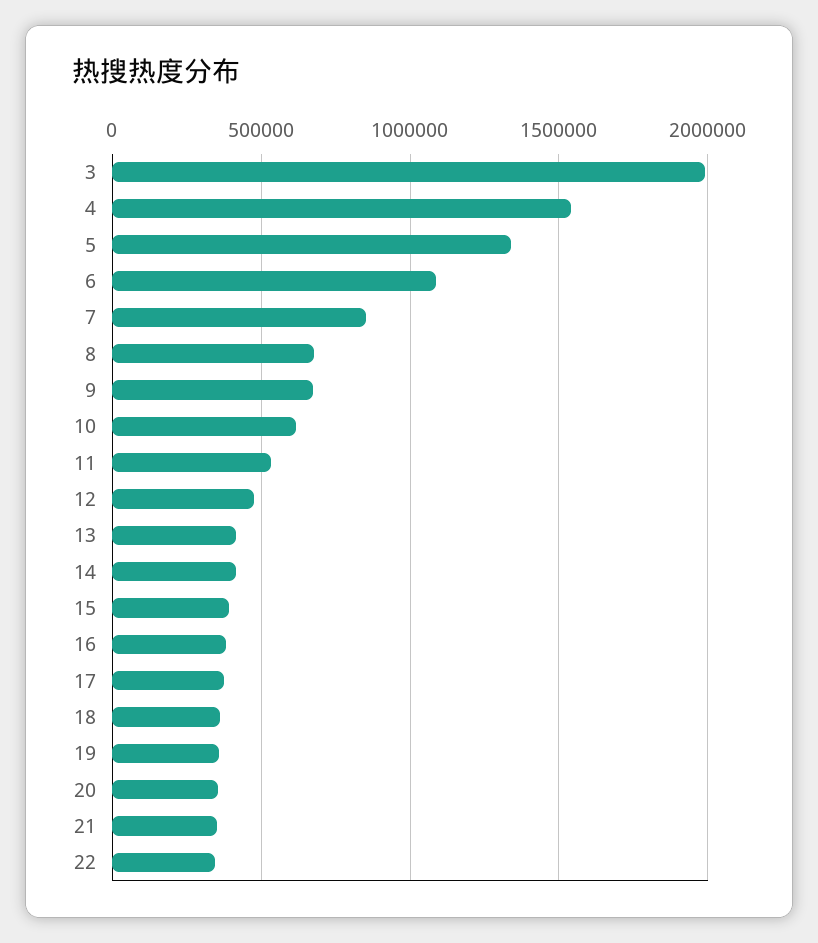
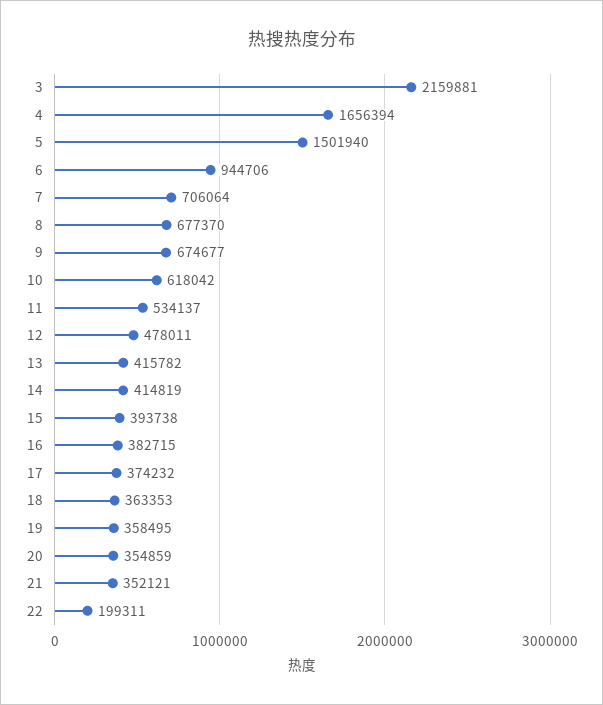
  {
-   "3": 2000000,
+   "3": 2159881,
-   "4": 1550000,
+   "4": 1656394,
-   "5": 1350000,
+   "5": 1501940,
-   "6": 1100000,
+   "6": 944706,
-   "7": 850000,
+   "7": 706064,
    "8": 677370,
    "9": 674677,
    "10": 618042,
    "11": 534137,
    "12": 478011,
    "13": 415782,
    "14": 414819,
    "15": 393738,
    "16": 382715,
    "17": 374232,
    "18": 363353,
    "19": 358495,
    "20": 354859,
    "21": 352121,
-   "22": 350000
+   "22": 199311
  }

